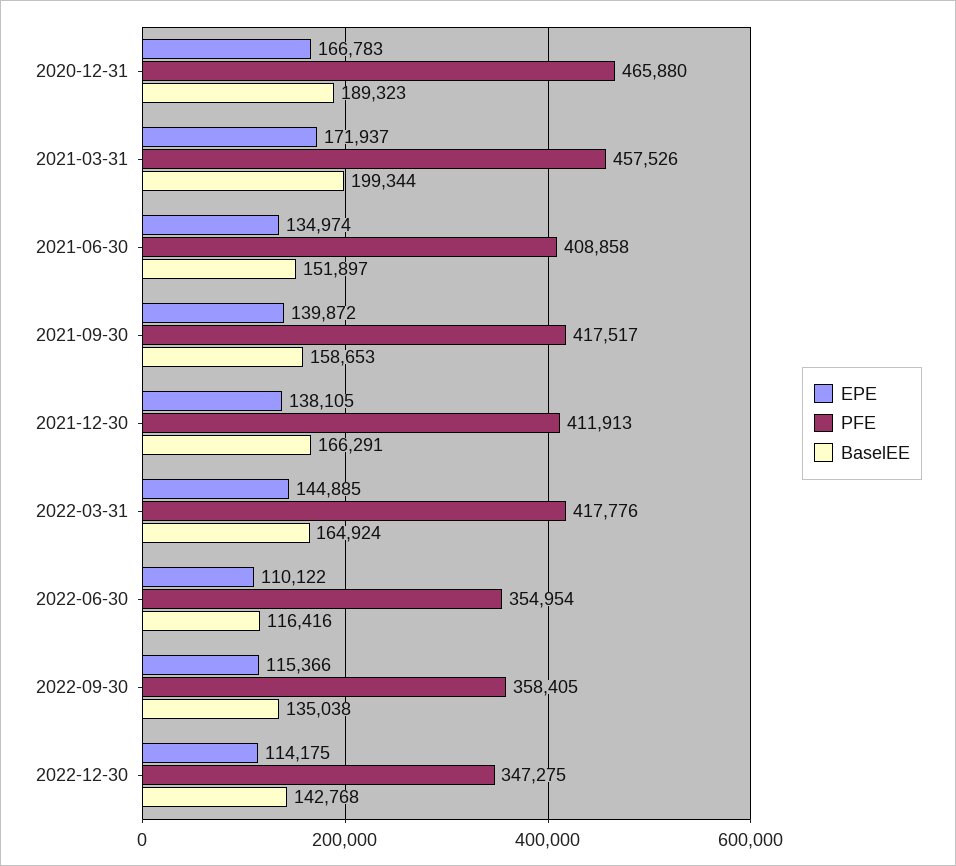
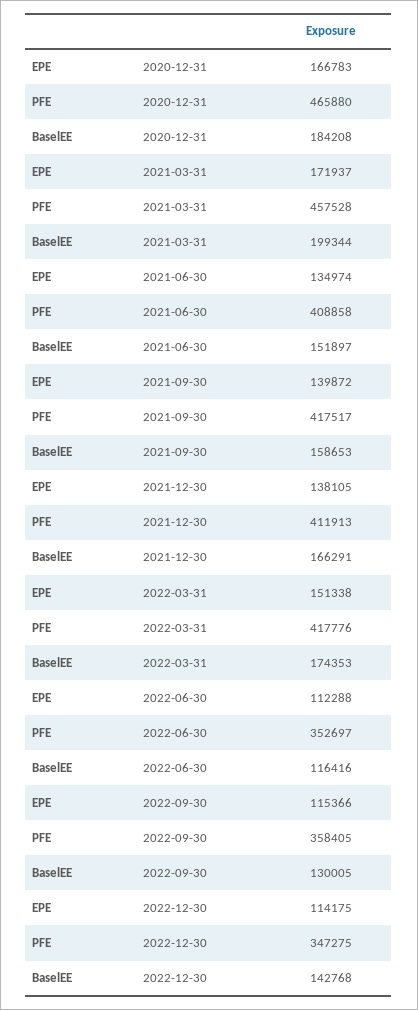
  {
    "EPE": {
      "2020-12-31": 166783,
      "2021-03-31": 171937,
      "2021-06-30": 134974,
      "2021-09-30": 139872,
      "2021-12-30": 138105,
-     "2022-03-31": 144885,
+     "2022-03-31": 151338,
-     "2022-06-30": 110122,
+     "2022-06-30": 112288,
      "2022-09-30": 115366,
      "2022-12-30": 114175
    },
    "PFE": {
      "2020-12-31": 465880,
-     "2021-03-31": 457526,
+     "2021-03-31": 457528,
      "2021-06-30": 408858,
      "2021-09-30": 417517,
      "2021-12-30": 411913,
      "2022-03-31": 417776,
-     "2022-06-30": 354954,
+     "2022-06-30": 352697,
      "2022-09-30": 358405,
      "2022-12-30": 347275
    },
    "BaselEE": {
-     "2020-12-31": 189323,
+     "2020-12-31": 184208,
      "2021-03-31": 199344,
      "2021-06-30": 151897,
      "2021-09-30": 158653,
      "2021-12-30": 166291,
-     "2022-03-31": 164924,
+     "2022-03-31": 174353,
      "2022-06-30": 116416,
-     "2022-09-30": 135038,
+     "2022-09-30": 130005,
      "2022-12-30": 142768
    }
  }

